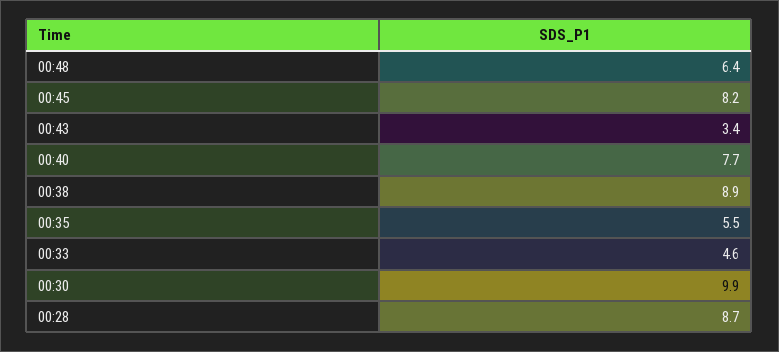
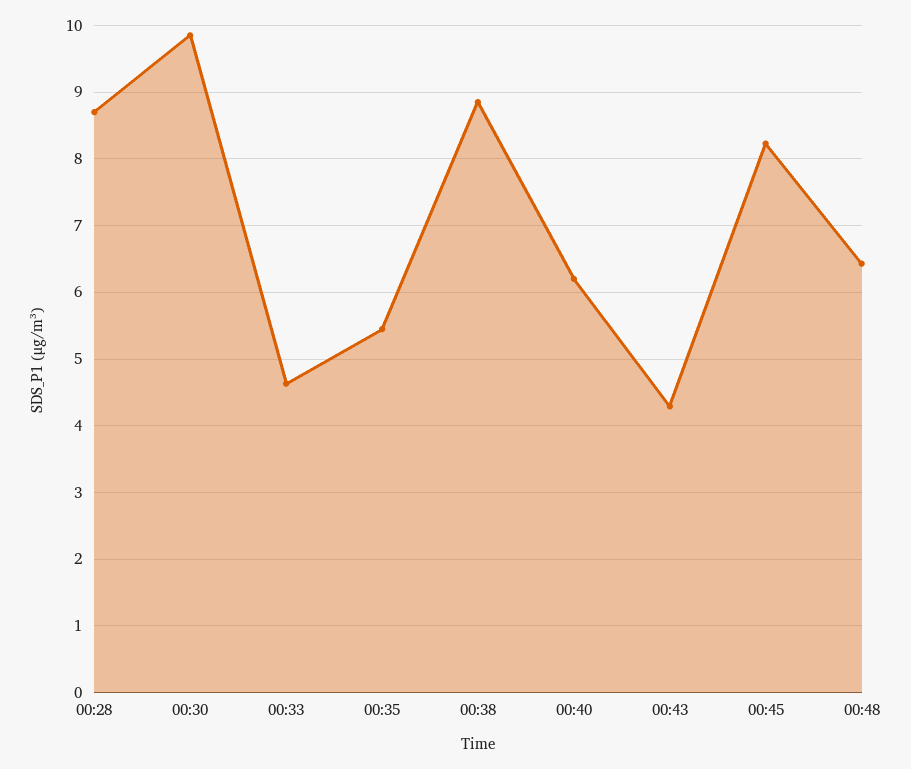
  {
    "00:48": 6.4,
    "00:45": 8.2,
-   "00:43": 3.4,
+   "00:43": 4.3,
-   "00:40": 7.7,
+   "00:40": 6.2,
    "00:38": 8.9,
    "00:35": 5.5,
    "00:33": 4.6,
    "00:30": 9.9,
    "00:28": 8.7
  }

